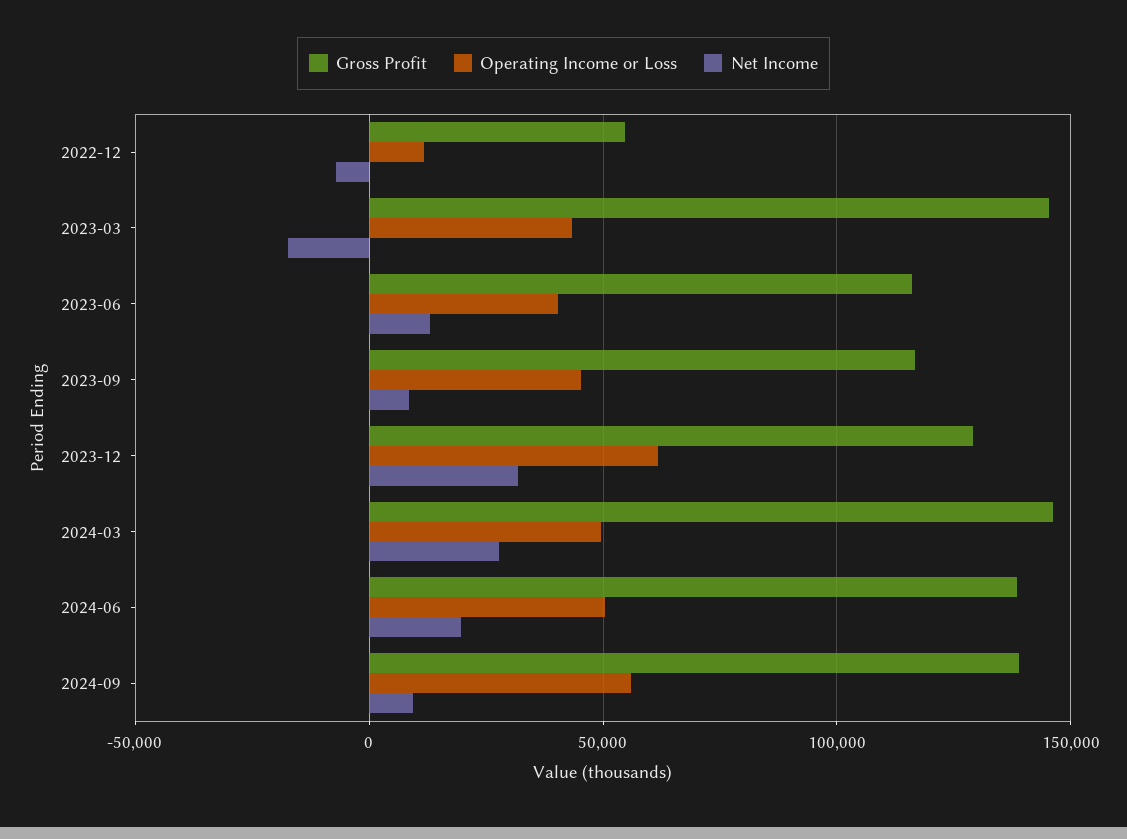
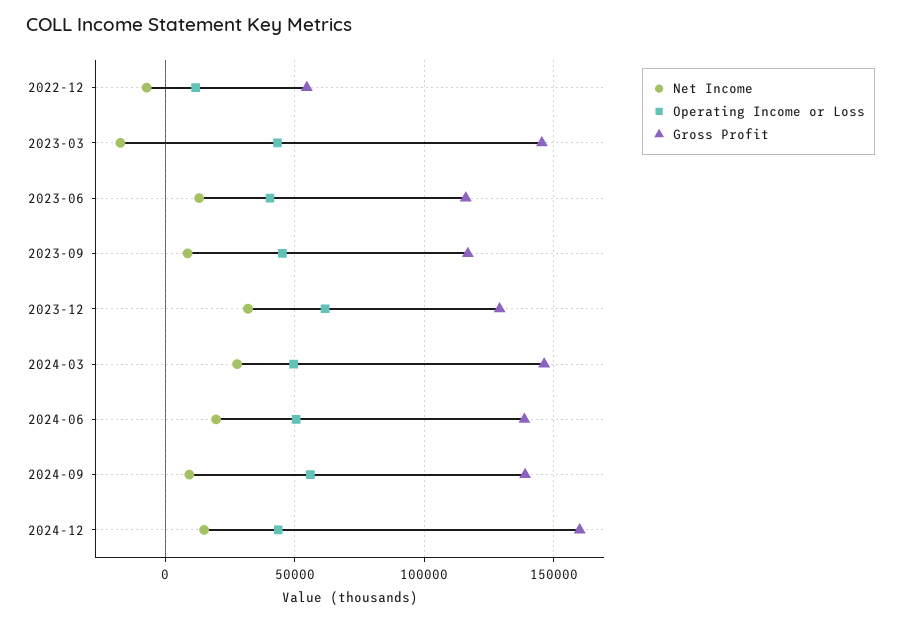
  {
    "Gross Profit": {
      "2022-12": 55000,
      "2023-03": 145000,
      "2023-06": 115000,
      "2023-09": 115000,
      "2023-12": 130000,
      "2024-03": 145000,
      "2024-06": 140000,
-     "2024-09": 140000
+     "2024-09": 140000,
+     "2024-12": 160000
    },
    "Operating Income or Loss": {
      "2022-12": 10000,
      "2023-03": 45000,
      "2023-06": 40000,
      "2023-09": 45000,
      "2023-12": 60000,
      "2024-03": 50000,
      "2024-06": 50000,
-     "2024-09": 55000
+     "2024-09": 55000,
+     "2024-12": 45000
    },
    "Net Income": {
      "2022-12": -5000,
      "2023-03": -15000,
      "2023-06": 15000,
      "2023-09": 10000,
      "2023-12": 30000,
      "2024-03": 30000,
      "2024-06": 20000,
-     "2024-09": 10000
+     "2024-09": 10000,
+     "2024-12": 15000
    }
  }

